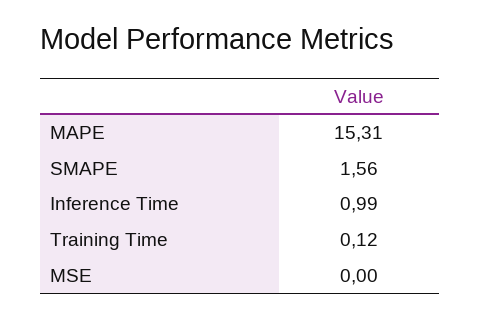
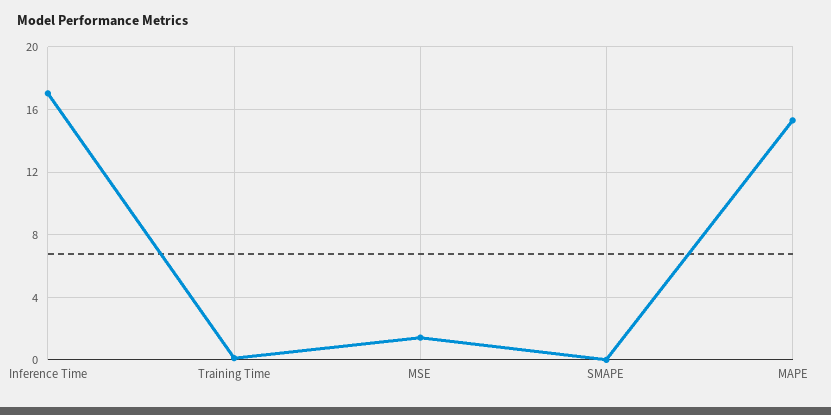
  {
    "MAPE": 15.31,
-   "SMAPE": 1.56,
+   "SMAPE": 0,
-   "Inference Time": 0.99,
+   "Inference Time": 17,
    "Training Time": 0.12,
-   "MSE": 0
+   "MSE": 1.5
  }

